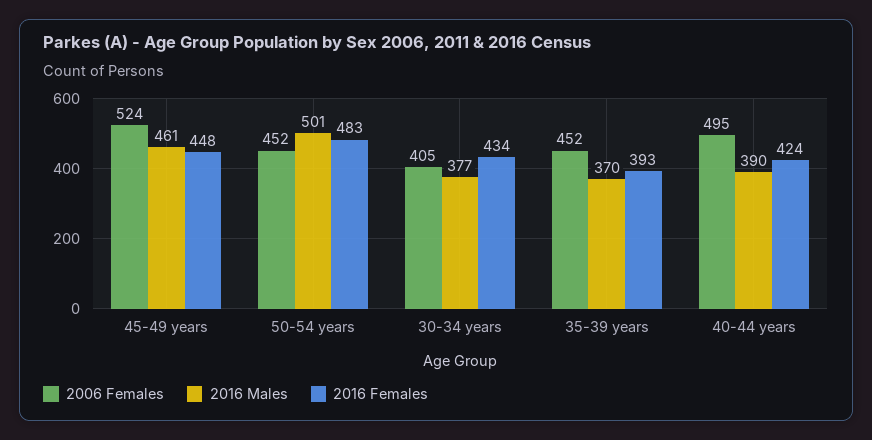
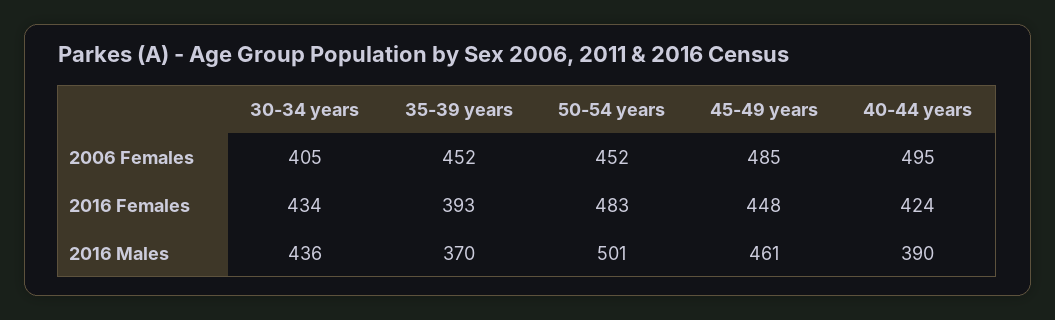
  {
    "2006 Females": {
-     "45-49 years": 524,
+     "45-49 years": 485,
      "50-54 years": 452,
      "30-34 years": 405,
      "35-39 years": 452,
      "40-44 years": 495
    },
    "2016 Males": {
      "45-49 years": 461,
      "50-54 years": 501,
-     "30-34 years": 377,
+     "30-34 years": 436,
      "35-39 years": 370,
      "40-44 years": 390
    },
    "2016 Females": {
      "45-49 years": 448,
      "50-54 years": 483,
      "30-34 years": 434,
      "35-39 years": 393,
      "40-44 years": 424
    }
  }

